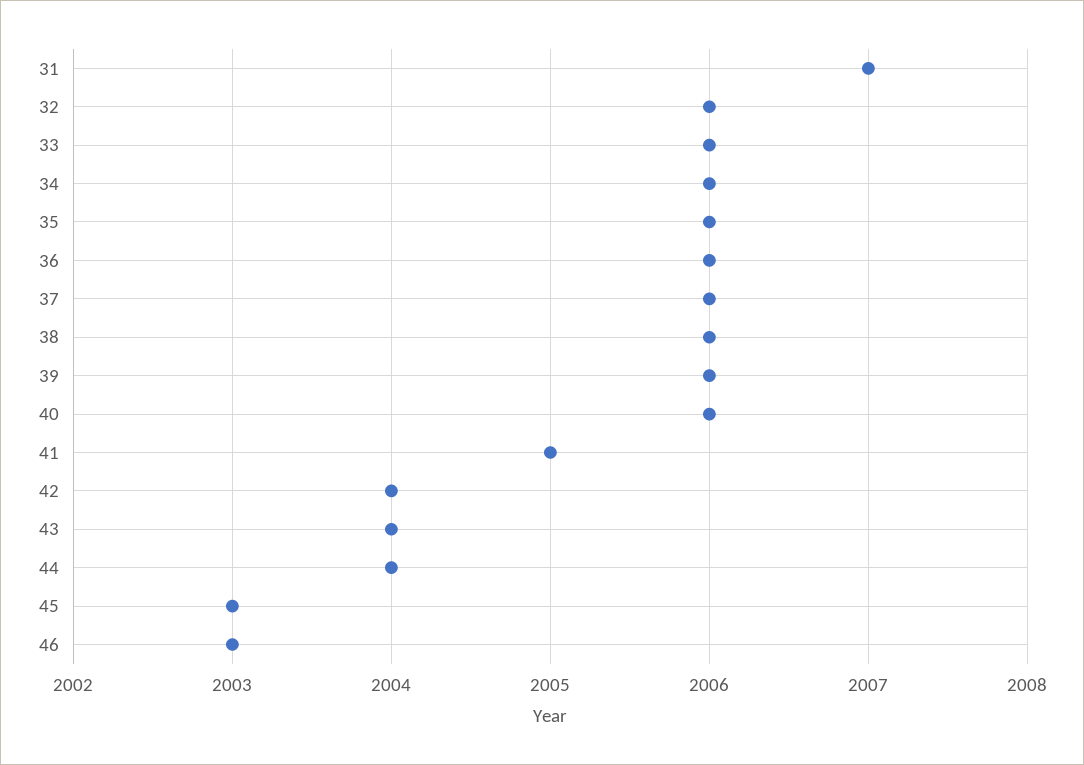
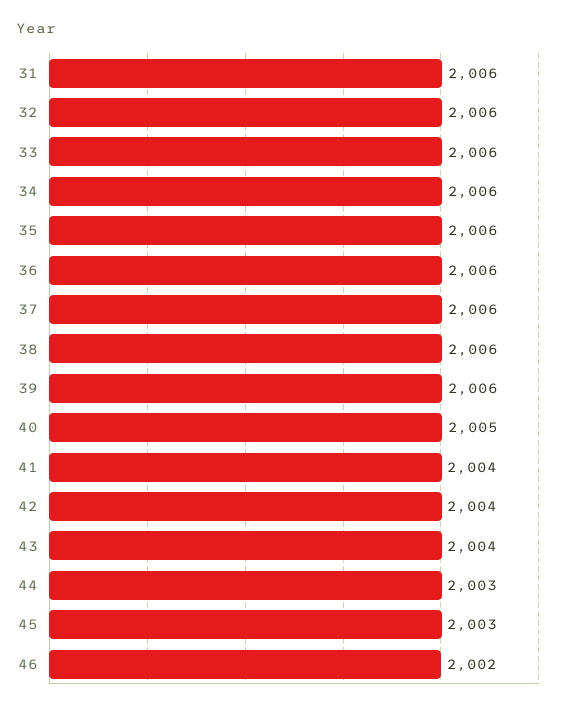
  {
-   "31": 2007,
+   "31": 2006,
    "32": 2006,
    "33": 2006,
    "34": 2006,
    "35": 2006,
    "36": 2006,
    "37": 2006,
    "38": 2006,
    "39": 2006,
-   "40": 2006,
+   "40": 2005,
-   "41": 2005,
+   "41": 2004,
    "42": 2004,
    "43": 2004,
-   "44": 2004,
+   "44": 2003,
    "45": 2003,
-   "46": 2003
+   "46": 2002
  }

